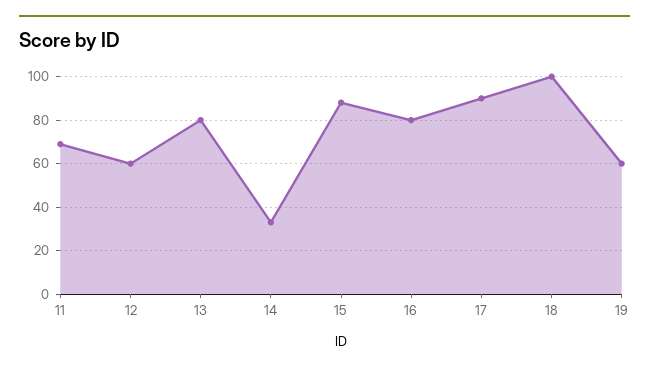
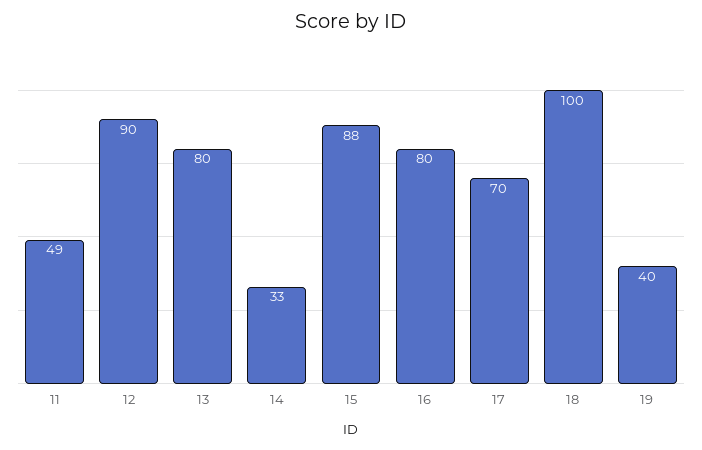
  {
-   "11": 70,
+   "11": 49,
-   "12": 60,
+   "12": 90,
    "13": 80,
    "14": 33,
    "15": 88,
    "16": 80,
-   "17": 90,
+   "17": 70,
    "18": 100,
-   "19": 60
+   "19": 40
  }

